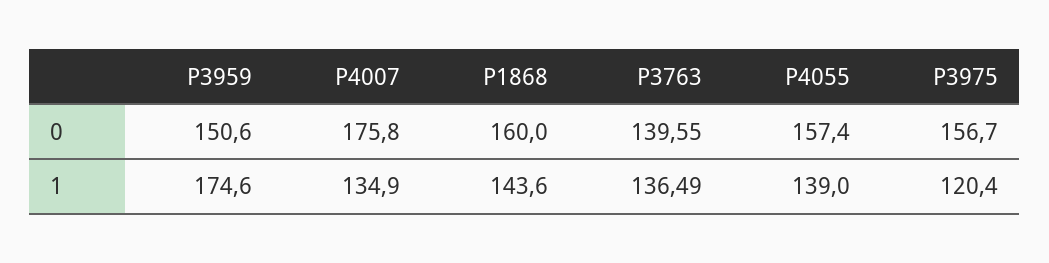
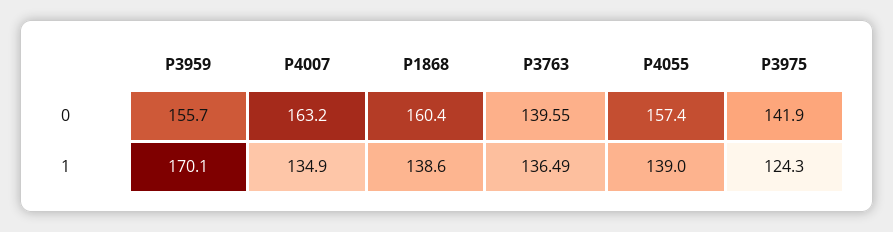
  {
    "P3959": {
-     "0": 150.6,
+     "0": 155.7,
-     "1": 174.6
+     "1": 170.1
    },
    "P4007": {
-     "0": 175.8,
+     "0": 163.2,
      "1": 134.9
    },
    "P1868": {
-     "0": 160,
+     "0": 160.4,
-     "1": 143.6
+     "1": 138.6
    },
    "P3763": {
      "0": 139.55,
      "1": 136.49
    },
    "P4055": {
      "0": 157.4,
      "1": 139
    },
    "P3975": {
-     "0": 156.7,
+     "0": 141.9,
-     "1": 120.4
+     "1": 124.3
    }
  }

